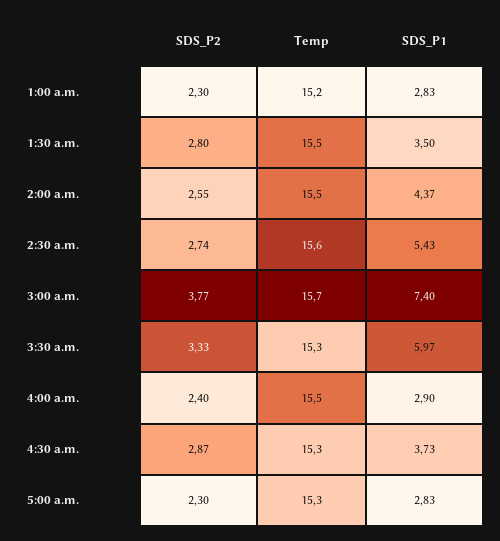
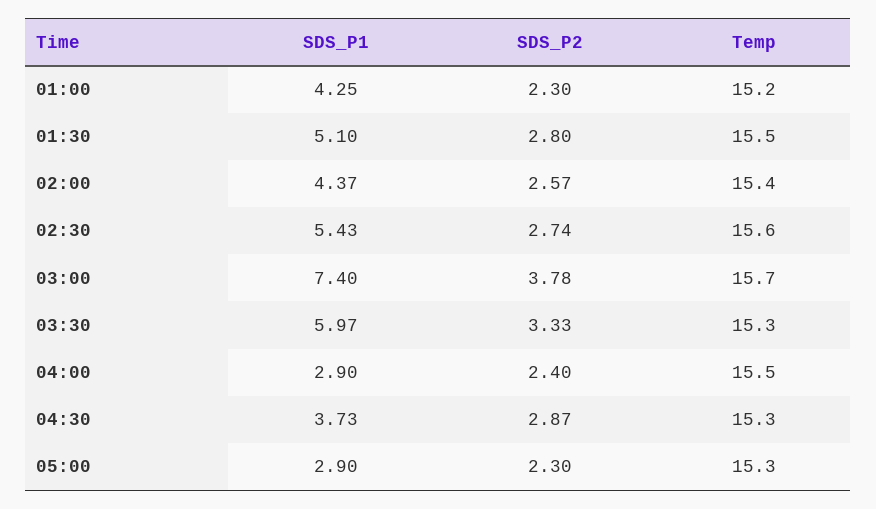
  {
    "SDS_P2": {
      "1:00 a.m.": 2.3,
      "1:30 a.m.": 2.8,
-     "2:00 a.m.": 2.55,
+     "2:00 a.m.": 2.57,
      "2:30 a.m.": 2.74,
-     "3:00 a.m.": 3.77,
+     "3:00 a.m.": 3.78,
      "3:30 a.m.": 3.33,
      "4:00 a.m.": 2.4,
      "4:30 a.m.": 2.87,
      "5:00 a.m.": 2.3
    },
    "Temp": {
      "1:00 a.m.": 15.2,
      "1:30 a.m.": 15.5,
-     "2:00 a.m.": 15.5,
+     "2:00 a.m.": 15.4,
      "2:30 a.m.": 15.6,
      "3:00 a.m.": 15.7,
      "3:30 a.m.": 15.3,
      "4:00 a.m.": 15.5,
      "4:30 a.m.": 15.3,
      "5:00 a.m.": 15.3
    },
    "SDS_P1": {
-     "1:00 a.m.": 2.83,
+     "1:00 a.m.": 4.25,
-     "1:30 a.m.": 3.5,
+     "1:30 a.m.": 5.1,
      "2:00 a.m.": 4.37,
      "2:30 a.m.": 5.43,
      "3:00 a.m.": 7.4,
      "3:30 a.m.": 5.97,
      "4:00 a.m.": 2.9,
      "4:30 a.m.": 3.73,
-     "5:00 a.m.": 2.83
+     "5:00 a.m.": 2.9
    }
  }

